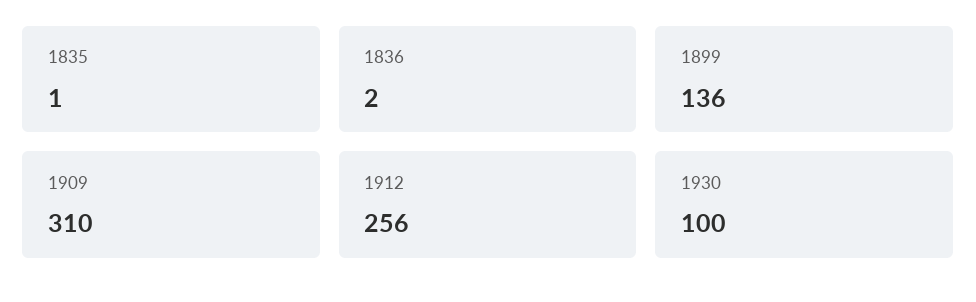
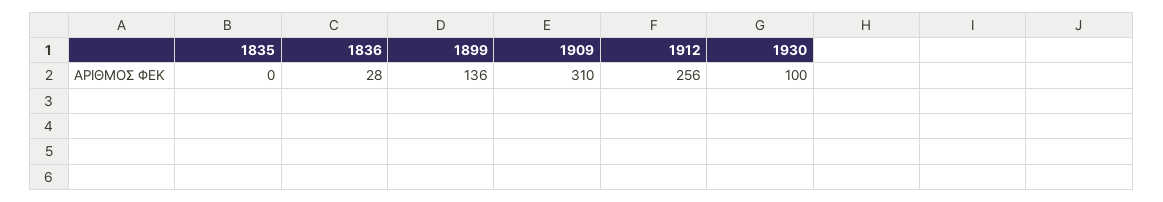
  {
-   "1835": 1,
+   "1835": 0,
-   "1836": 2,
+   "1836": 28,
    "1899": 136,
    "1909": 310,
    "1912": 256,
    "1930": 100
  }

